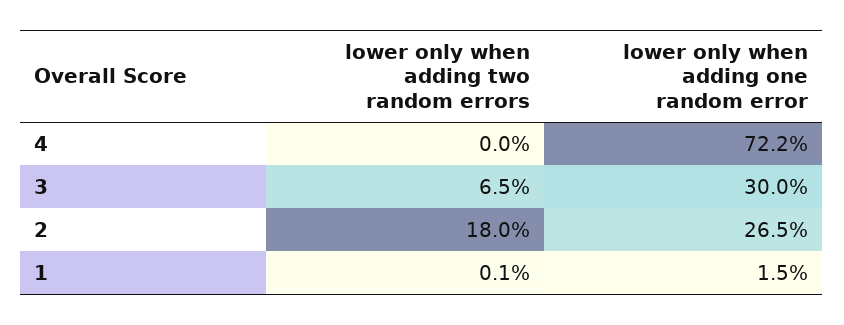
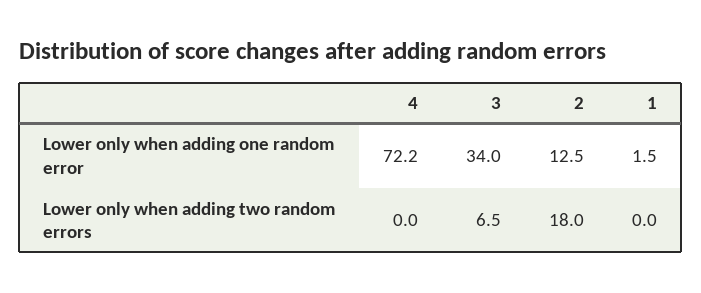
  {
    "lower only when adding two random errors": {
      "4": 0,
      "3": 6.5,
      "2": 18,
-     "1": 0.1
+     "1": 0
    },
    "lower only when adding one random error": {
      "4": 72.2,
-     "3": 30,
+     "3": 34,
-     "2": 26.5,
+     "2": 12.5,
      "1": 1.5
    }
  }

